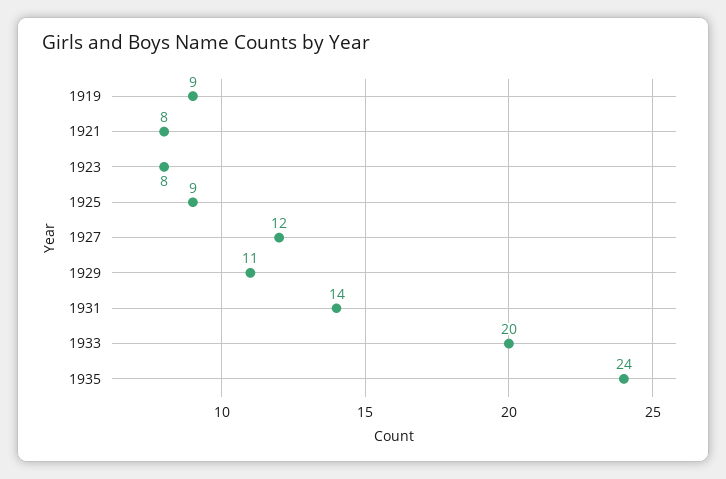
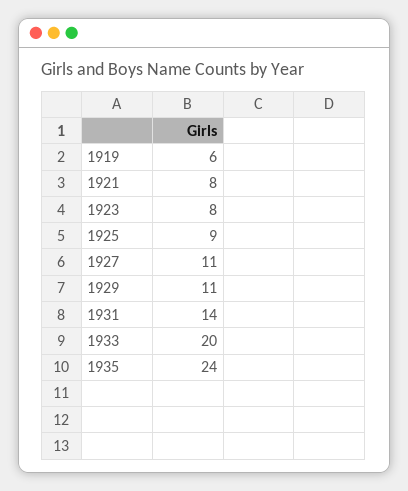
  {
-   "1919": 9,
+   "1919": 6,
    "1921": 8,
    "1923": 8,
    "1925": 9,
-   "1927": 12,
+   "1927": 11,
    "1929": 11,
    "1931": 14,
    "1933": 20,
    "1935": 24
  }

